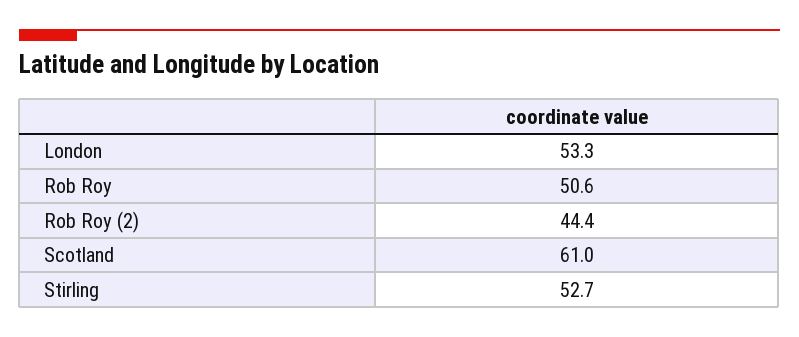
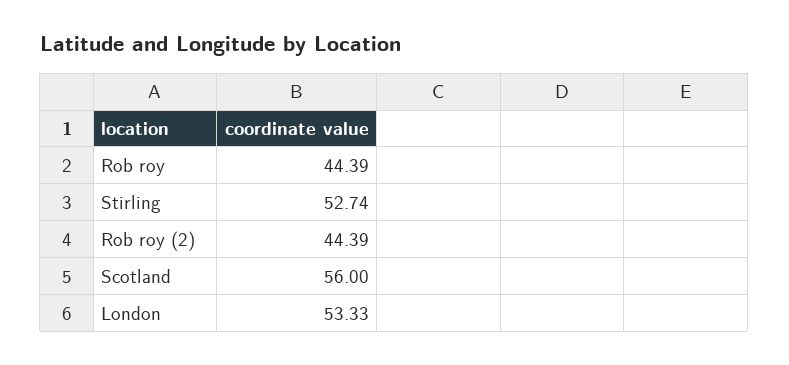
  {
    "London": 53.33,
-   "Rob Roy": 50.6,
+   "Rob Roy": 44.39,
    "Rob Roy (2)": 44.39,
-   "Scotland": 61,
+   "Scotland": 56,
    "Stirling": 52.74
  }

